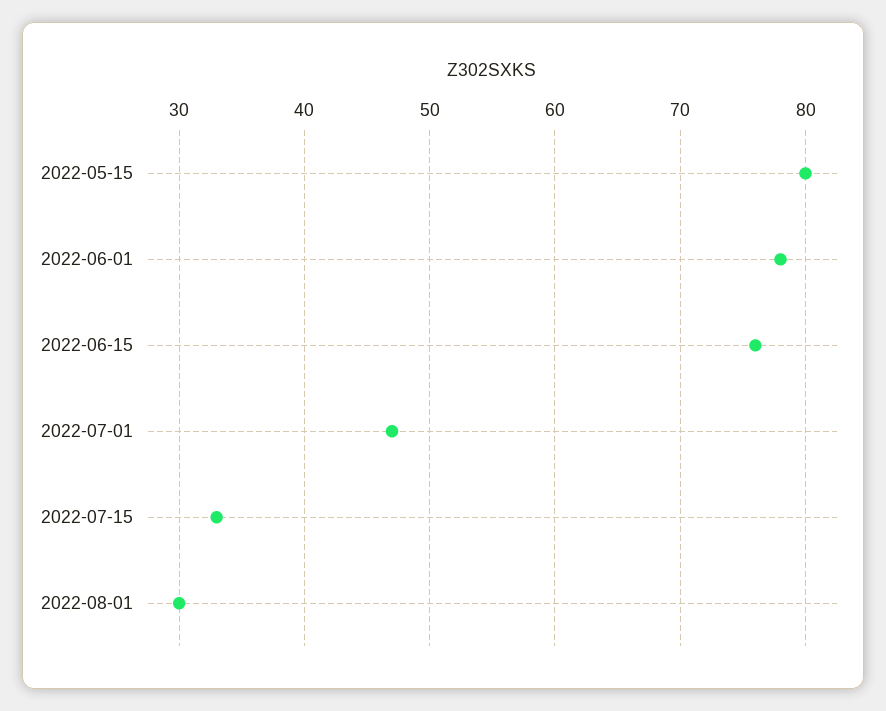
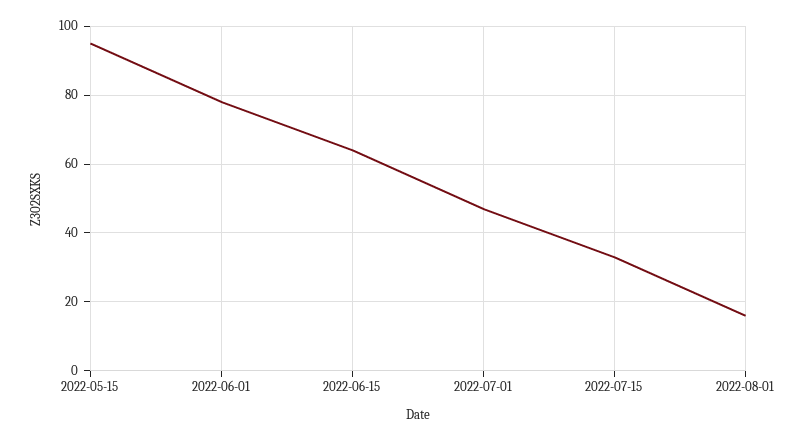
  {
-   "2022-05-15": 80,
+   "2022-05-15": 95,
    "2022-06-01": 78,
-   "2022-06-15": 76,
+   "2022-06-15": 65,
    "2022-07-01": 47,
    "2022-07-15": 33,
-   "2022-08-01": 30
+   "2022-08-01": 15
  }

